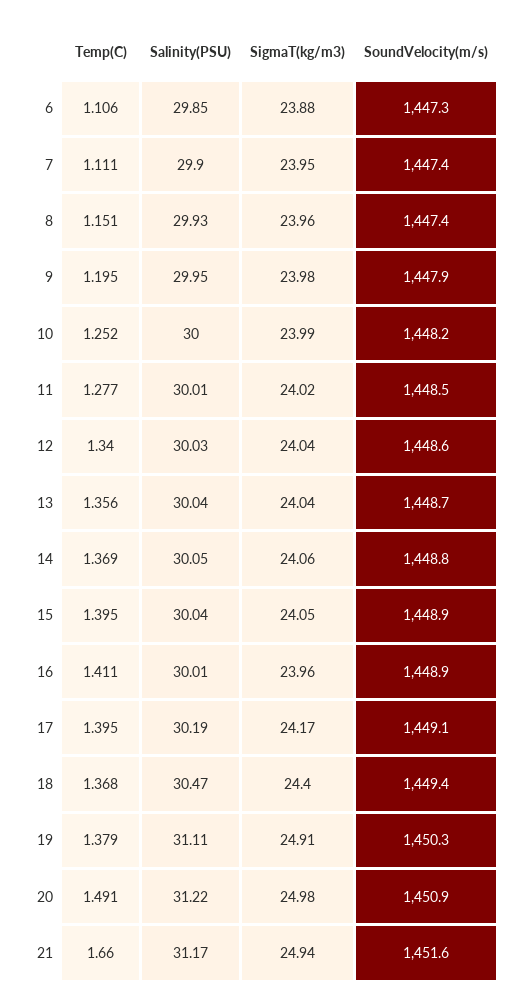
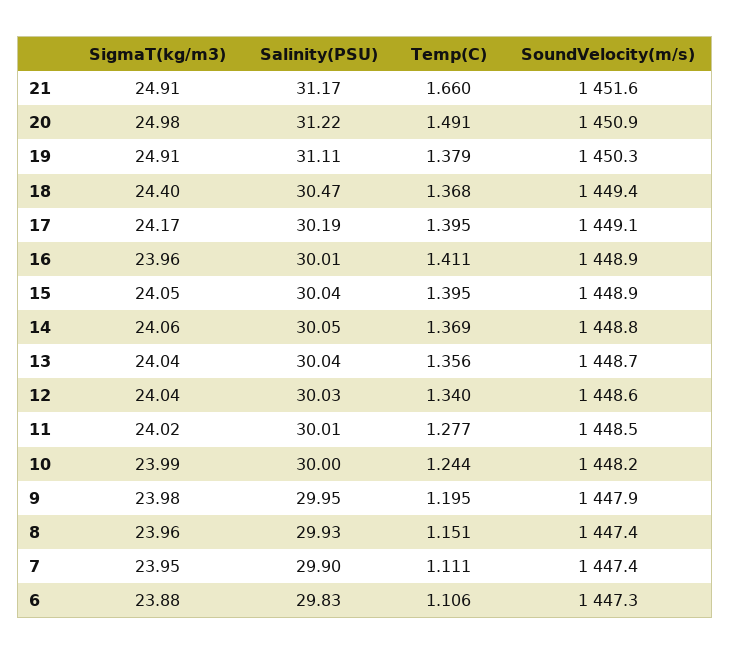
  {
    "Temp(C)": {
      "6": 1.106,
      "7": 1.111,
      "8": 1.151,
      "9": 1.195,
-     "10": 1.252,
+     "10": 1.244,
      "11": 1.277,
      "12": 1.34,
      "13": 1.356,
      "14": 1.369,
      "15": 1.395,
      "16": 1.411,
      "17": 1.395,
      "18": 1.368,
      "19": 1.379,
      "20": 1.491,
      "21": 1.66
    },
    "Salinity(PSU)": {
-     "6": 29.85,
+     "6": 29.83,
      "7": 29.9,
      "8": 29.93,
      "9": 29.95,
      "10": 30,
      "11": 30.01,
      "12": 30.03,
      "13": 30.04,
      "14": 30.05,
      "15": 30.04,
      "16": 30.01,
      "17": 30.19,
      "18": 30.47,
      "19": 31.11,
      "20": 31.22,
      "21": 31.17
    },
    "SigmaT(kg/m3)": {
      "6": 23.88,
      "7": 23.95,
      "8": 23.96,
      "9": 23.98,
      "10": 23.99,
      "11": 24.02,
      "12": 24.04,
      "13": 24.04,
      "14": 24.06,
      "15": 24.05,
      "16": 23.96,
      "17": 24.17,
      "18": 24.4,
      "19": 24.91,
      "20": 24.98,
-     "21": 24.94
+     "21": 24.91
    },
    "SoundVelocity(m/s)": {
      "6": 1447.3,
      "7": 1447.4,
      "8": 1447.4,
      "9": 1447.9,
      "10": 1448.2,
      "11": 1448.5,
      "12": 1448.6,
      "13": 1448.7,
      "14": 1448.8,
      "15": 1448.9,
      "16": 1448.9,
      "17": 1449.1,
      "18": 1449.4,
      "19": 1450.3,
      "20": 1450.9,
      "21": 1451.6
    }
  }

